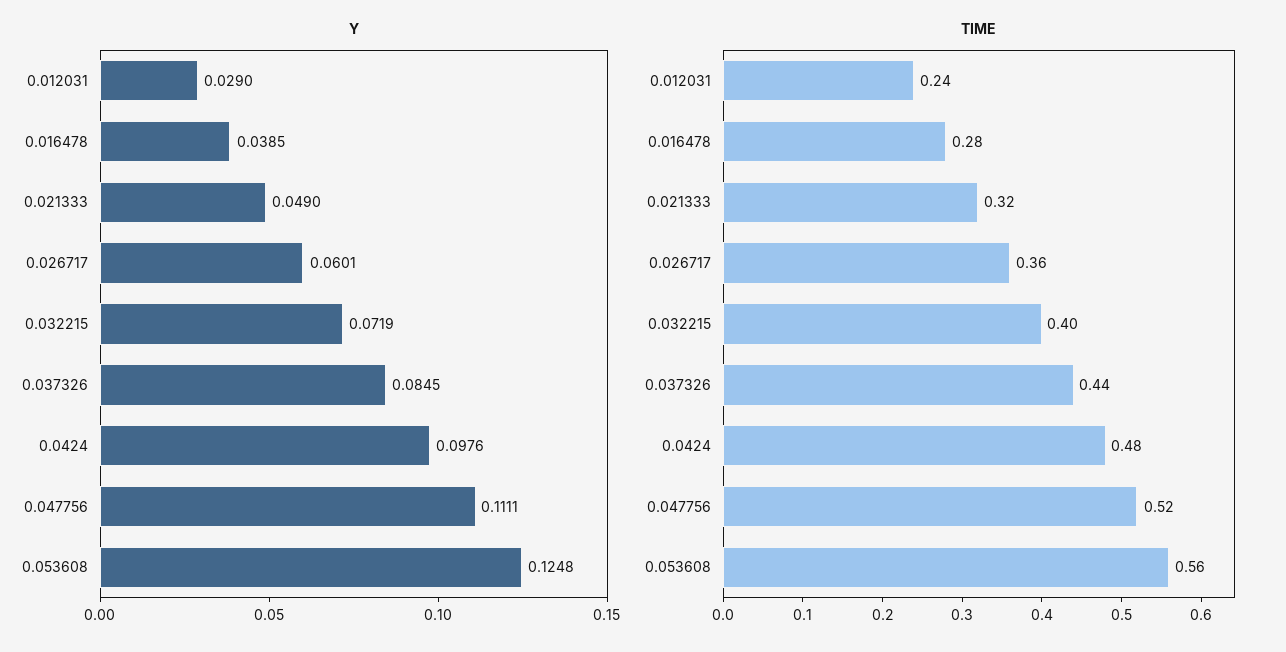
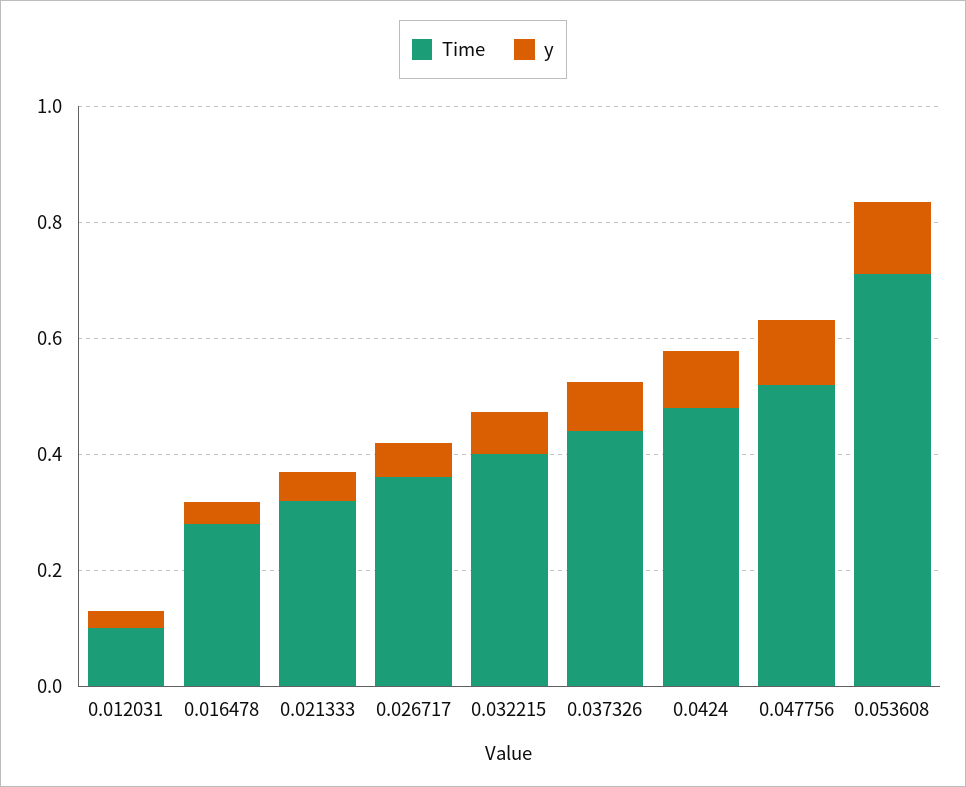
  {
    "Y": {
      "0.012031": 0.029,
      "0.016478": 0.0385,
      "0.021333": 0.049,
      "0.026717": 0.0601,
      "0.032215": 0.0719,
      "0.037326": 0.0845,
      "0.0424": 0.0976,
      "0.047756": 0.1111,
      "0.053608": 0.1248
    },
    "TIME": {
-     "0.012031": 0.24,
+     "0.012031": 0.1,
      "0.016478": 0.28,
      "0.021333": 0.32,
      "0.026717": 0.36,
      "0.032215": 0.4,
      "0.037326": 0.44,
      "0.0424": 0.48,
      "0.047756": 0.52,
-     "0.053608": 0.56
+     "0.053608": 0.7
    }
  }

